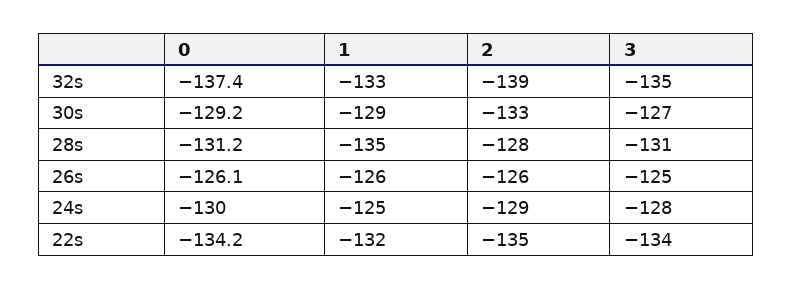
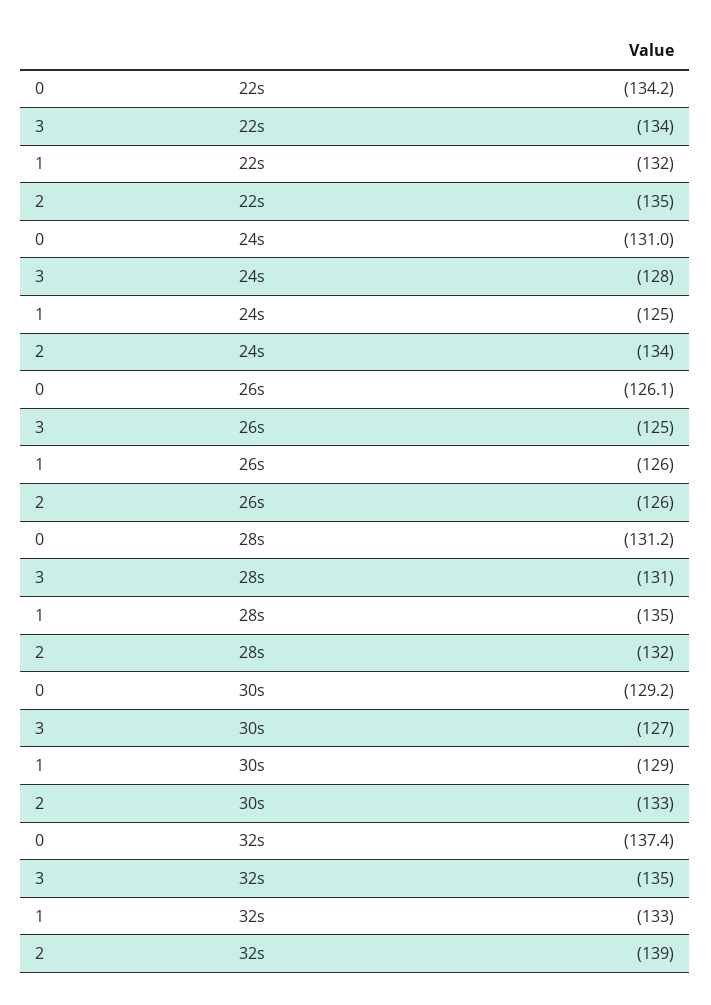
  {
    "0": {
      "32s": -137.4,
      "30s": -129.2,
      "28s": -131.2,
      "26s": -126.1,
-     "24s": -130,
+     "24s": -131,
      "22s": -134.2
    },
    "1": {
      "32s": -133,
      "30s": -129,
      "28s": -135,
      "26s": -126,
      "24s": -125,
      "22s": -132
    },
    "2": {
      "32s": -139,
      "30s": -133,
-     "28s": -128,
+     "28s": -132,
      "26s": -126,
-     "24s": -129,
+     "24s": -134,
      "22s": -135
    },
    "3": {
      "32s": -135,
      "30s": -127,
      "28s": -131,
      "26s": -125,
      "24s": -128,
      "22s": -134
    }
  }

